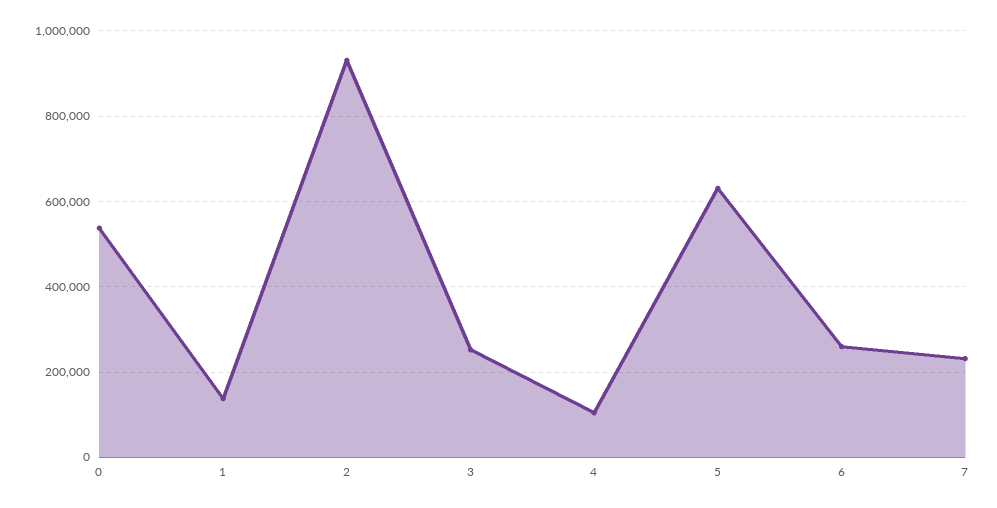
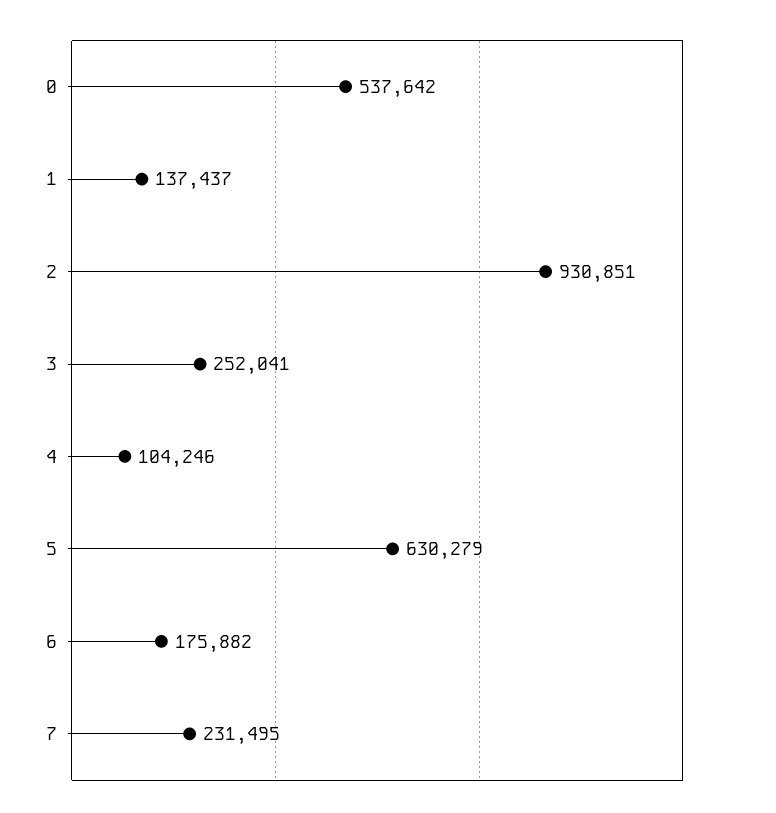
  {
    "0": 537642,
    "1": 137437,
    "2": 930851,
    "3": 252041,
    "4": 104246,
    "5": 630279,
-   "6": 260000,
+   "6": 175882,
    "7": 231495
  }

